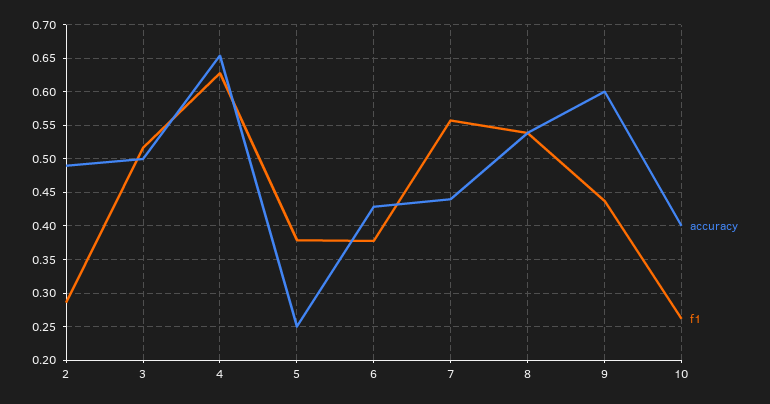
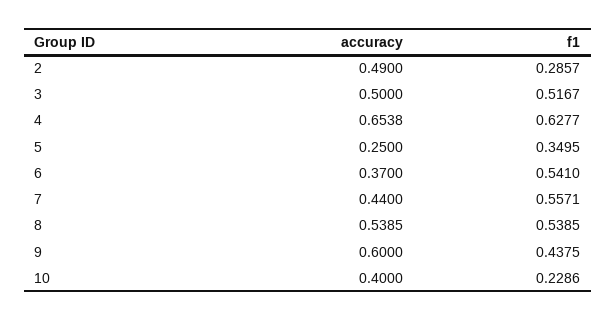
  {
    "accuracy": {
      "2": 0.49,
      "3": 0.5,
      "4": 0.6538,
      "5": 0.25,
-     "6": 0.43,
+     "6": 0.37,
      "7": 0.44,
      "8": 0.5385,
      "9": 0.6,
      "10": 0.4
    },
    "f1": {
      "2": 0.2857,
      "3": 0.5167,
      "4": 0.6277,
-     "5": 0.38,
+     "5": 0.3495,
-     "6": 0.38,
+     "6": 0.541,
      "7": 0.5571,
      "8": 0.5385,
      "9": 0.4375,
-     "10": 0.26
+     "10": 0.2286
    }
  }

